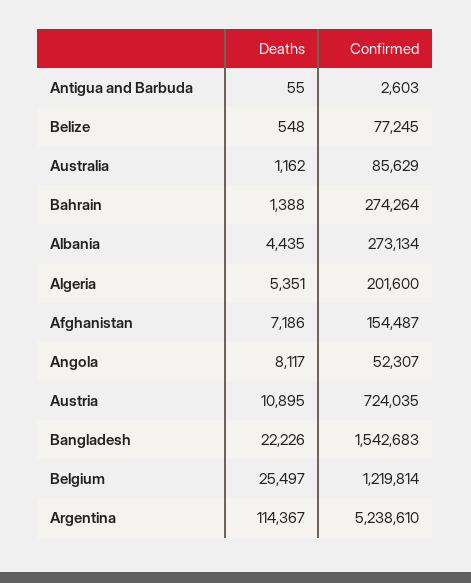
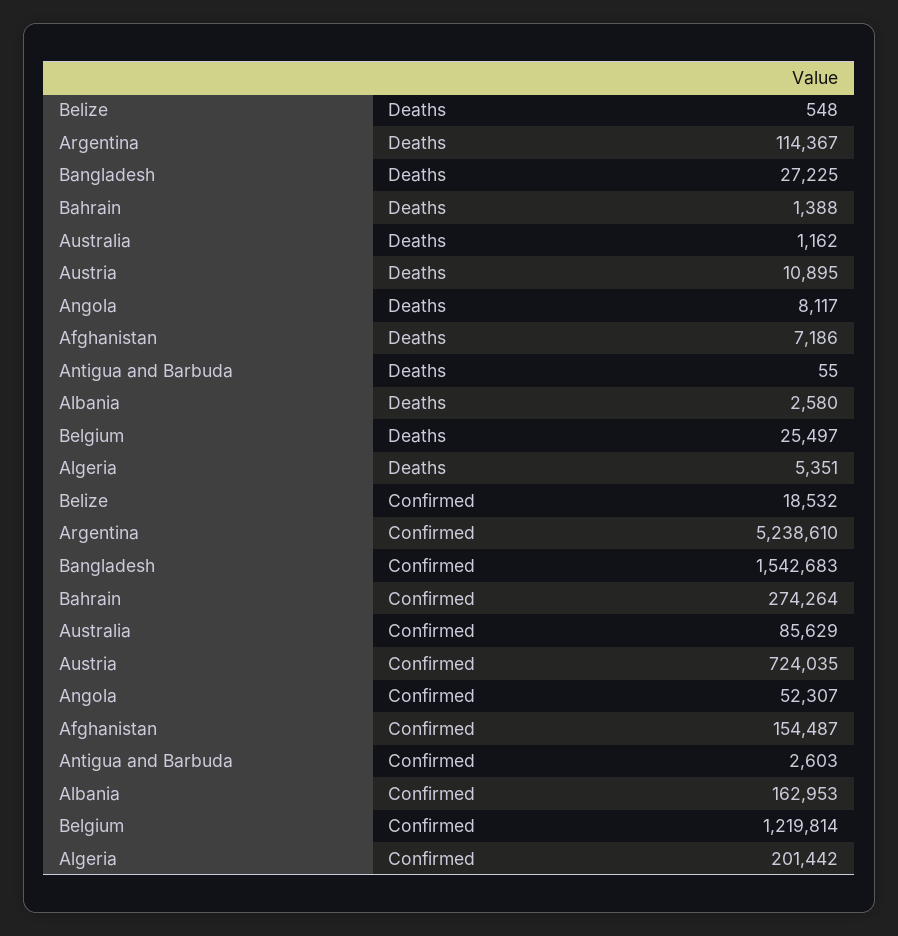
  {
    "Deaths": {
      "Antigua and Barbuda": 55,
      "Belize": 548,
      "Australia": 1162,
      "Bahrain": 1388,
-     "Albania": 4435,
+     "Albania": 2580,
      "Algeria": 5351,
      "Afghanistan": 7186,
      "Angola": 8117,
      "Austria": 10895,
-     "Bangladesh": 22226,
+     "Bangladesh": 27225,
      "Belgium": 25497,
      "Argentina": 114367
    },
    "Confirmed": {
      "Antigua and Barbuda": 2603,
-     "Belize": 77245,
+     "Belize": 18532,
      "Australia": 85629,
      "Bahrain": 274264,
-     "Albania": 273134,
+     "Albania": 162953,
-     "Algeria": 201600,
+     "Algeria": 201442,
      "Afghanistan": 154487,
      "Angola": 52307,
      "Austria": 724035,
      "Bangladesh": 1542683,
      "Belgium": 1219814,
      "Argentina": 5238610
    }
  }

